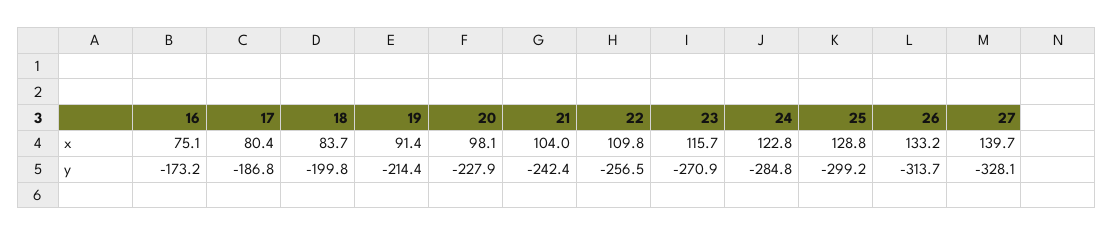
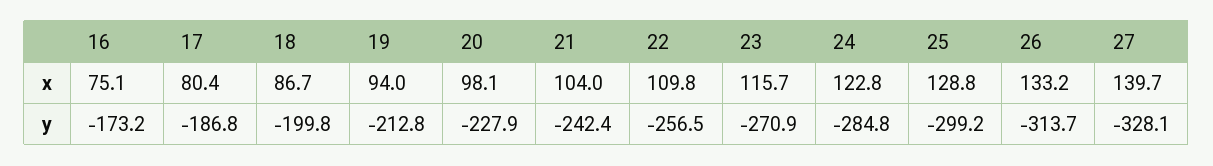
  {
    "16": {
      "x": 75.1,
      "y": -173.2
    },
    "17": {
      "x": 80.4,
      "y": -186.8
    },
    "18": {
-     "x": 83.7,
+     "x": 86.7,
      "y": -199.8
    },
    "19": {
-     "x": 91.4,
+     "x": 94,
-     "y": -214.4
+     "y": -212.8
    },
    "20": {
      "x": 98.1,
      "y": -227.9
    },
    "21": {
      "x": 104,
      "y": -242.4
    },
    "22": {
      "x": 109.8,
      "y": -256.5
    },
    "23": {
      "x": 115.7,
      "y": -270.9
    },
    "24": {
      "x": 122.8,
      "y": -284.8
    },
    "25": {
      "x": 128.8,
      "y": -299.2
    },
    "26": {
      "x": 133.2,
      "y": -313.7
    },
    "27": {
      "x": 139.7,
      "y": -328.1
    }
  }

